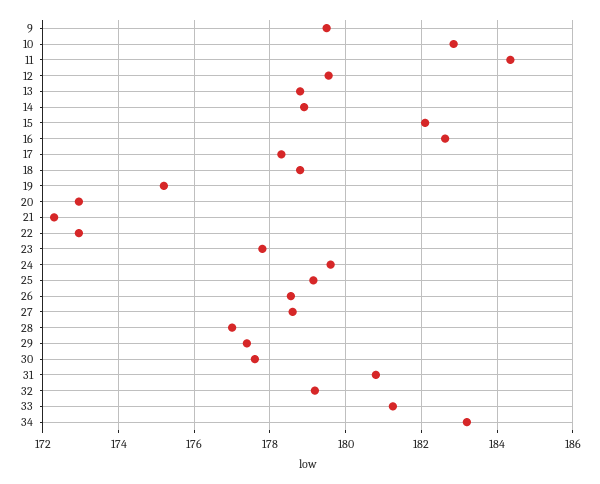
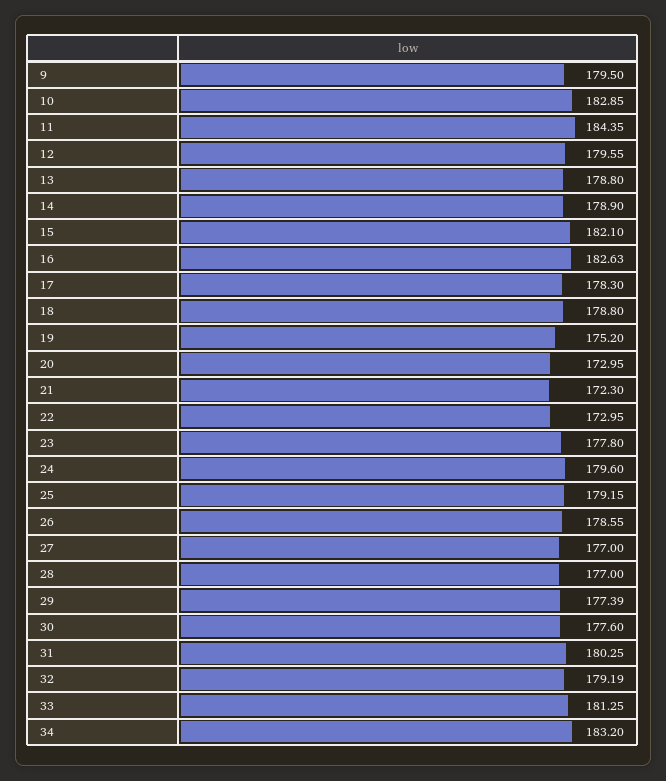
  {
    "9": 179.5,
    "10": 182.85,
    "11": 184.35,
    "12": 179.55,
    "13": 178.8,
    "14": 178.9,
    "15": 182.1,
    "16": 182.63,
    "17": 178.3,
    "18": 178.8,
    "19": 175.2,
    "20": 172.95,
    "21": 172.3,
    "22": 172.95,
    "23": 177.8,
    "24": 179.6,
    "25": 179.15,
    "26": 178.55,
-   "27": 178.6,
+   "27": 177,
    "28": 177,
    "29": 177.39,
    "30": 177.6,
-   "31": 180.8,
+   "31": 180.25,
    "32": 179.19,
    "33": 181.25,
    "34": 183.2
  }

